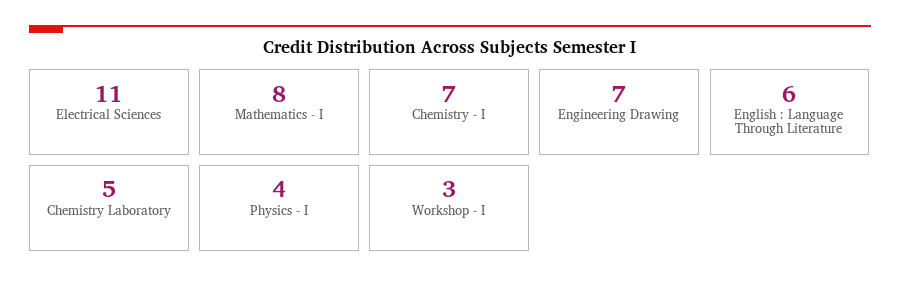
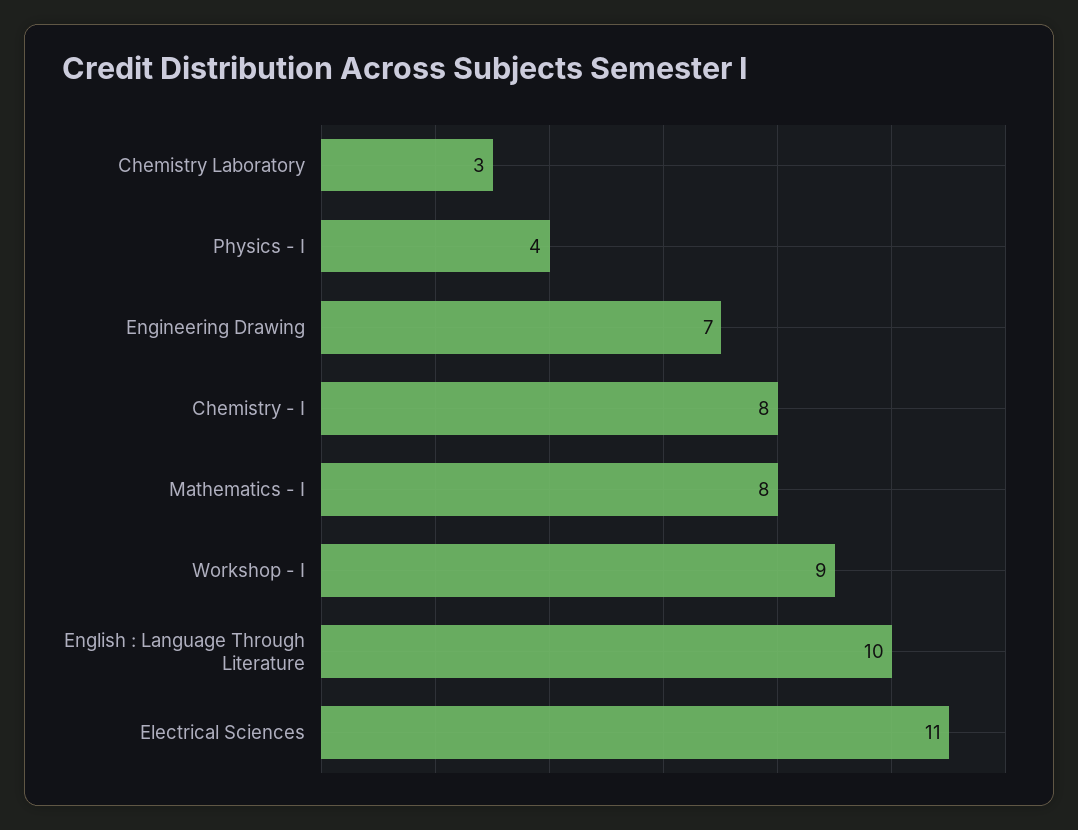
  {
    "Electrical Sciences": 11,
    "Mathematics - I": 8,
-   "Chemistry - I": 7,
+   "Chemistry - I": 8,
    "Engineering Drawing": 7,
-   "English : Language Through Literature": 6,
+   "English : Language Through Literature": 10,
-   "Chemistry Laboratory": 5,
+   "Chemistry Laboratory": 3,
    "Physics - I": 4,
-   "Workshop - I": 3
+   "Workshop - I": 9
  }

